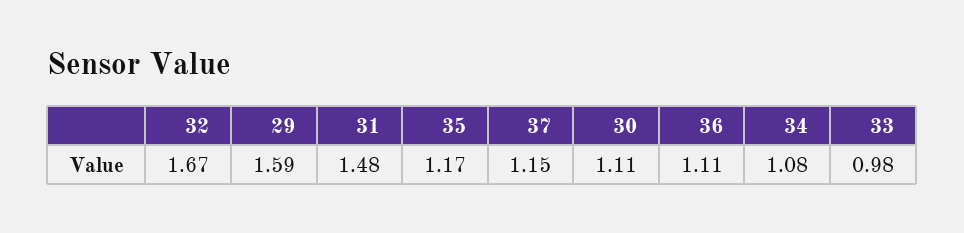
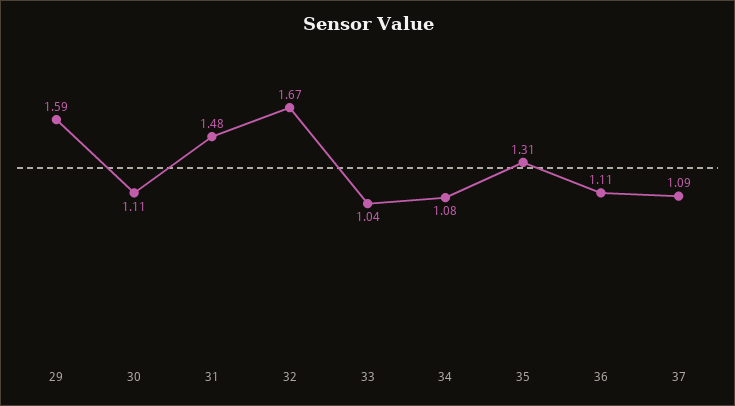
  {
    "32": 1.67,
    "29": 1.59,
    "31": 1.48,
-   "35": 1.17,
+   "35": 1.31,
-   "37": 1.15,
+   "37": 1.09,
    "30": 1.11,
    "36": 1.11,
    "34": 1.08,
-   "33": 0.98
+   "33": 1.04
  }

